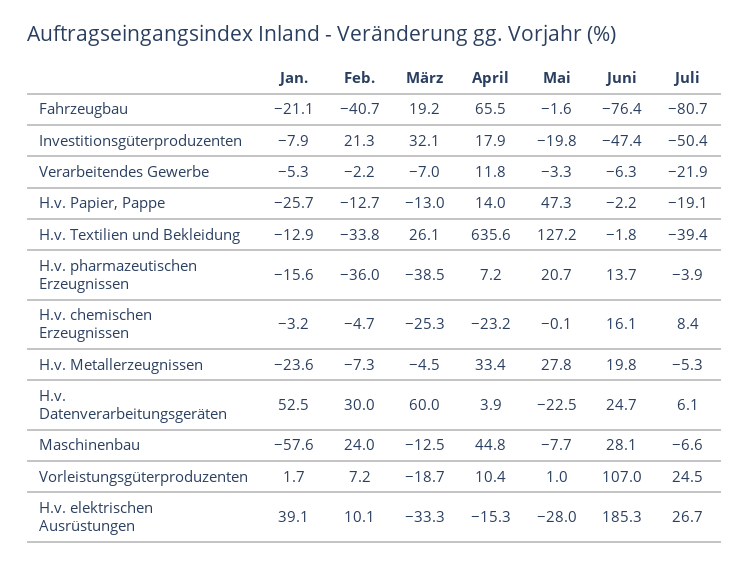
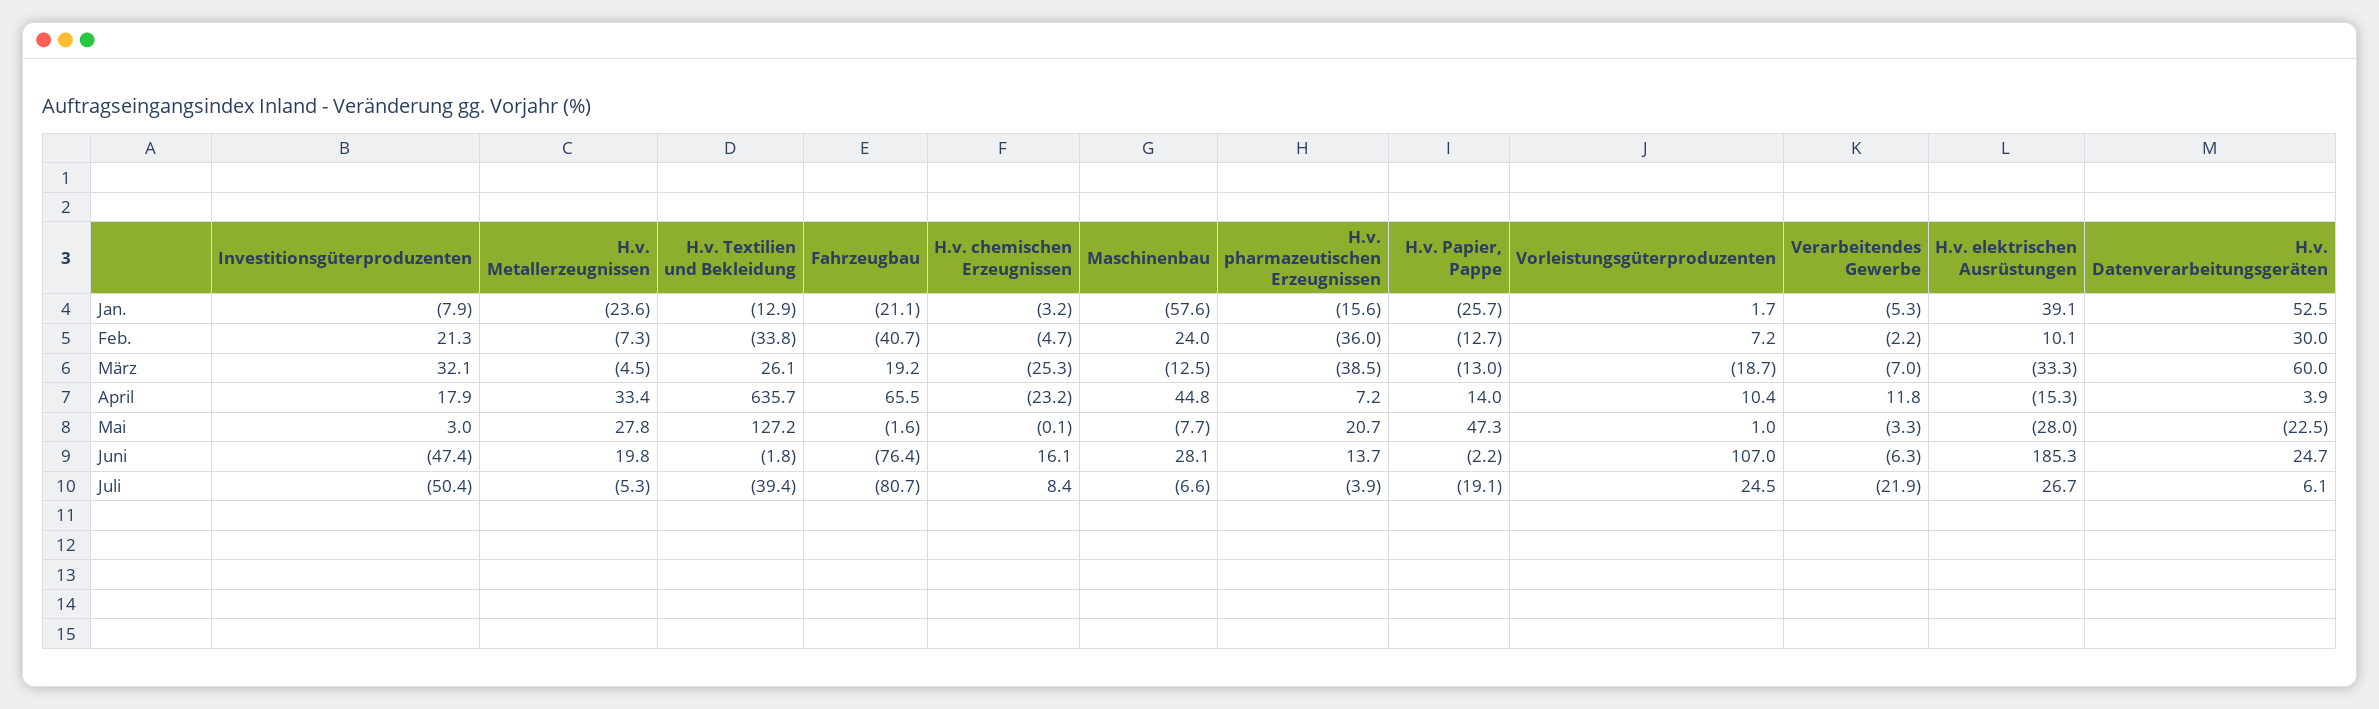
  {
    "Jan.": {
      "Fahrzeugbau": -21.1,
      "Investitionsgüterproduzenten": -7.9,
      "Verarbeitendes Gewerbe": -5.3,
      "H.v. Papier, Pappe": -25.7,
      "H.v. Textilien und Bekleidung": -12.9,
      "H.v. pharmazeutischen Erzeugnissen": -15.6,
      "H.v. chemischen Erzeugnissen": -3.2,
      "H.v. Metallerzeugnissen": -23.6,
      "H.v. Datenverarbeitungsgeräten": 52.5,
      "Maschinenbau": -57.6,
      "Vorleistungsgüterproduzenten": 1.7,
      "H.v. elektrischen Ausrüstungen": 39.1
    },
    "Feb.": {
      "Fahrzeugbau": -40.7,
      "Investitionsgüterproduzenten": 21.3,
      "Verarbeitendes Gewerbe": -2.2,
      "H.v. Papier, Pappe": -12.7,
      "H.v. Textilien und Bekleidung": -33.8,
      "H.v. pharmazeutischen Erzeugnissen": -36,
      "H.v. chemischen Erzeugnissen": -4.7,
      "H.v. Metallerzeugnissen": -7.3,
      "H.v. Datenverarbeitungsgeräten": 30,
      "Maschinenbau": 24,
      "Vorleistungsgüterproduzenten": 7.2,
      "H.v. elektrischen Ausrüstungen": 10.1
    },
    "März": {
      "Fahrzeugbau": 19.2,
      "Investitionsgüterproduzenten": 32.1,
      "Verarbeitendes Gewerbe": -7,
      "H.v. Papier, Pappe": -13,
      "H.v. Textilien und Bekleidung": 26.1,
      "H.v. pharmazeutischen Erzeugnissen": -38.5,
      "H.v. chemischen Erzeugnissen": -25.3,
      "H.v. Metallerzeugnissen": -4.5,
      "H.v. Datenverarbeitungsgeräten": 60,
      "Maschinenbau": -12.5,
      "Vorleistungsgüterproduzenten": -18.7,
      "H.v. elektrischen Ausrüstungen": -33.3
    },
    "April": {
      "Fahrzeugbau": 65.5,
      "Investitionsgüterproduzenten": 17.9,
      "Verarbeitendes Gewerbe": 11.8,
      "H.v. Papier, Pappe": 14,
-     "H.v. Textilien und Bekleidung": 635.6,
+     "H.v. Textilien und Bekleidung": 635.7,
      "H.v. pharmazeutischen Erzeugnissen": 7.2,
      "H.v. chemischen Erzeugnissen": -23.2,
      "H.v. Metallerzeugnissen": 33.4,
      "H.v. Datenverarbeitungsgeräten": 3.9,
      "Maschinenbau": 44.8,
      "Vorleistungsgüterproduzenten": 10.4,
      "H.v. elektrischen Ausrüstungen": -15.3
    },
    "Mai": {
      "Fahrzeugbau": -1.6,
-     "Investitionsgüterproduzenten": -19.8,
+     "Investitionsgüterproduzenten": 3,
      "Verarbeitendes Gewerbe": -3.3,
      "H.v. Papier, Pappe": 47.3,
      "H.v. Textilien und Bekleidung": 127.2,
      "H.v. pharmazeutischen Erzeugnissen": 20.7,
      "H.v. chemischen Erzeugnissen": -0.1,
      "H.v. Metallerzeugnissen": 27.8,
      "H.v. Datenverarbeitungsgeräten": -22.5,
      "Maschinenbau": -7.7,
      "Vorleistungsgüterproduzenten": 1,
      "H.v. elektrischen Ausrüstungen": -28
    },
    "Juni": {
      "Fahrzeugbau": -76.4,
      "Investitionsgüterproduzenten": -47.4,
      "Verarbeitendes Gewerbe": -6.3,
      "H.v. Papier, Pappe": -2.2,
      "H.v. Textilien und Bekleidung": -1.8,
      "H.v. pharmazeutischen Erzeugnissen": 13.7,
      "H.v. chemischen Erzeugnissen": 16.1,
      "H.v. Metallerzeugnissen": 19.8,
      "H.v. Datenverarbeitungsgeräten": 24.7,
      "Maschinenbau": 28.1,
      "Vorleistungsgüterproduzenten": 107,
      "H.v. elektrischen Ausrüstungen": 185.3
    },
    "Juli": {
      "Fahrzeugbau": -80.7,
      "Investitionsgüterproduzenten": -50.4,
      "Verarbeitendes Gewerbe": -21.9,
      "H.v. Papier, Pappe": -19.1,
      "H.v. Textilien und Bekleidung": -39.4,
      "H.v. pharmazeutischen Erzeugnissen": -3.9,
      "H.v. chemischen Erzeugnissen": 8.4,
      "H.v. Metallerzeugnissen": -5.3,
      "H.v. Datenverarbeitungsgeräten": 6.1,
      "Maschinenbau": -6.6,
      "Vorleistungsgüterproduzenten": 24.5,
      "H.v. elektrischen Ausrüstungen": 26.7
    }
  }

